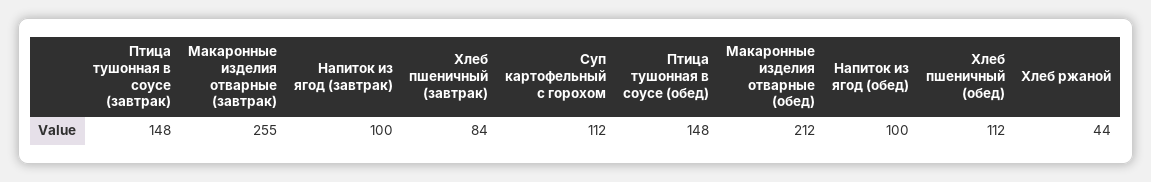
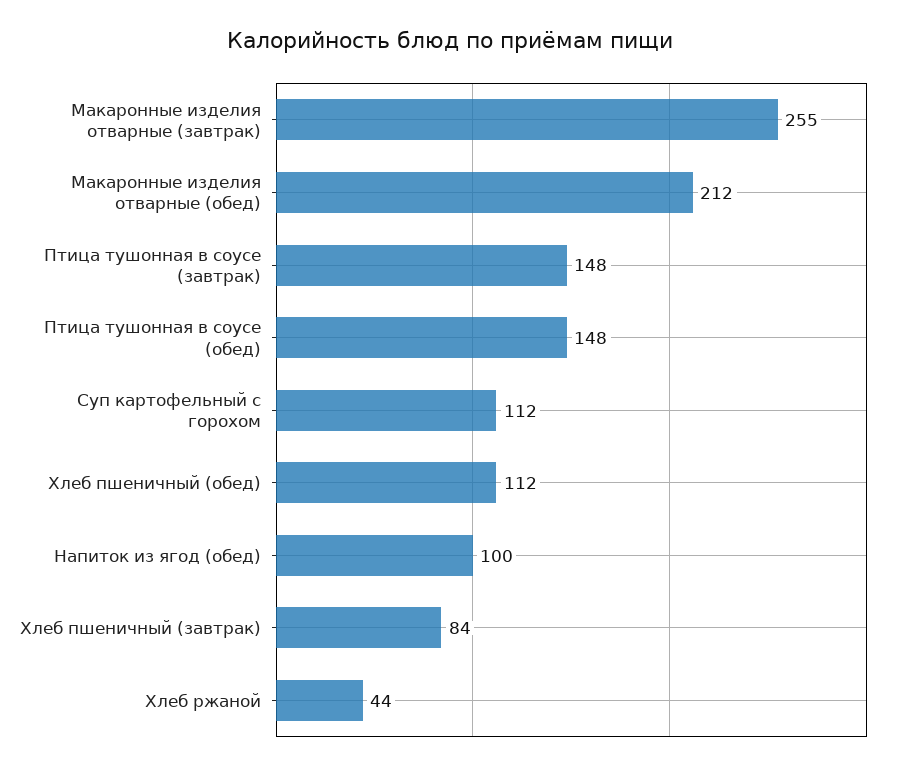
  {
    "Птица тушонная в соусе (завтрак)": 148,
    "Макаронные изделия отварные (завтрак)": 255,
-   "Напиток из ягод (завтрак)": 100,
    "Хлеб пшеничный (завтрак)": 84,
    "Суп картофельный с горохом": 112,
    "Птица тушонная в соусе (обед)": 148,
    "Макаронные изделия отварные (обед)": 212,
    "Напиток из ягод (обед)": 100,
    "Хлеб пшеничный (обед)": 112,
    "Хлеб ржаной": 44
  }

